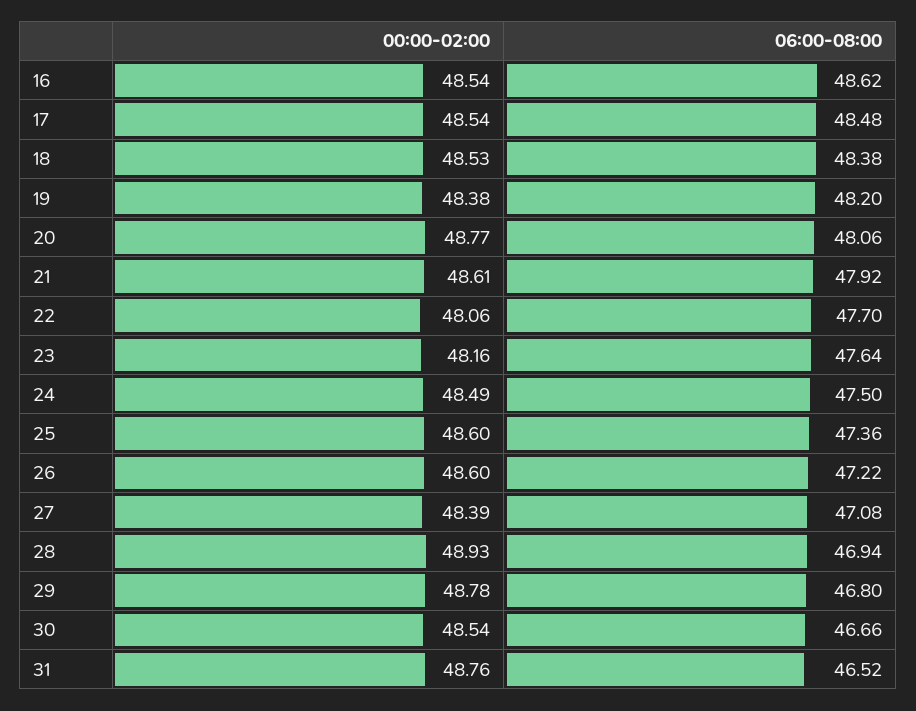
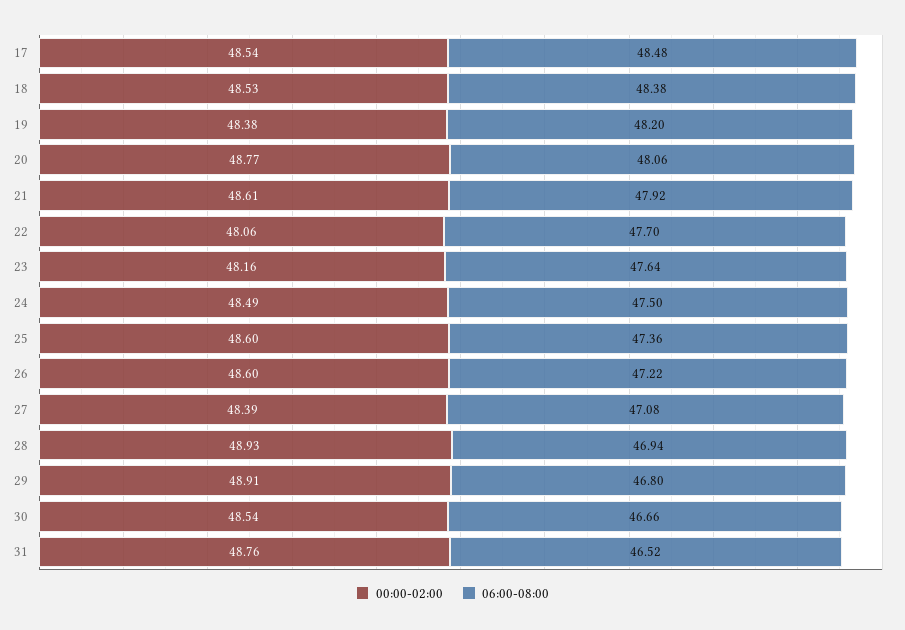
  {
    "00:00-02:00": {
-     "16": 48.54,
      "17": 48.54,
      "18": 48.53,
      "19": 48.38,
      "20": 48.77,
      "21": 48.61,
      "22": 48.06,
      "23": 48.16,
      "24": 48.49,
      "25": 48.6,
      "26": 48.6,
      "27": 48.39,
      "28": 48.93,
-     "29": 48.78,
+     "29": 48.91,
      "30": 48.54,
      "31": 48.76
    },
    "06:00-08:00": {
-     "16": 48.62,
      "17": 48.48,
      "18": 48.38,
      "19": 48.2,
      "20": 48.06,
      "21": 47.92,
      "22": 47.7,
      "23": 47.64,
      "24": 47.5,
      "25": 47.36,
      "26": 47.22,
      "27": 47.08,
      "28": 46.94,
      "29": 46.8,
      "30": 46.66,
      "31": 46.52
    }
  }

